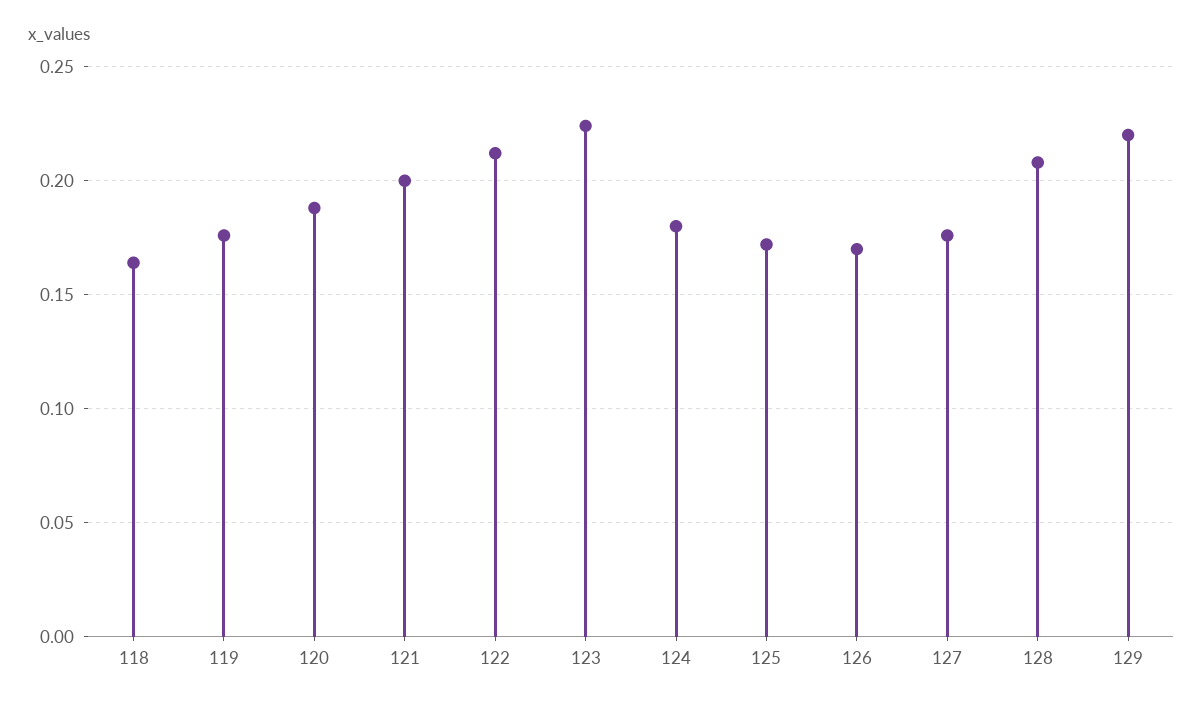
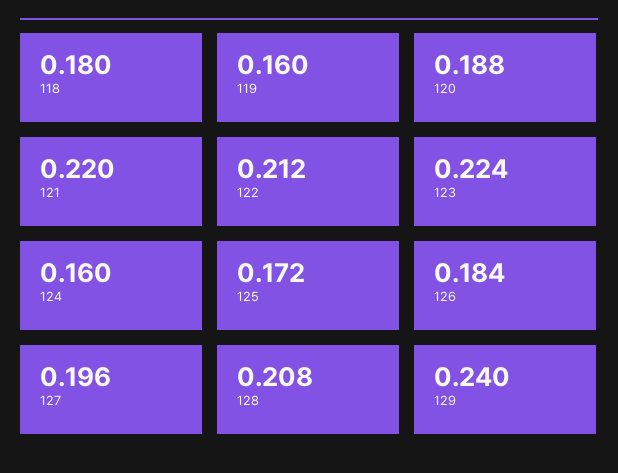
  {
-   "118": 0.165,
+   "118": 0.18,
-   "119": 0.175,
+   "119": 0.16,
    "120": 0.188,
-   "121": 0.2,
+   "121": 0.22,
    "122": 0.212,
    "123": 0.224,
-   "124": 0.18,
+   "124": 0.16,
    "125": 0.172,
-   "126": 0.17,
+   "126": 0.184,
-   "127": 0.175,
+   "127": 0.196,
    "128": 0.208,
-   "129": 0.22
+   "129": 0.24
  }

